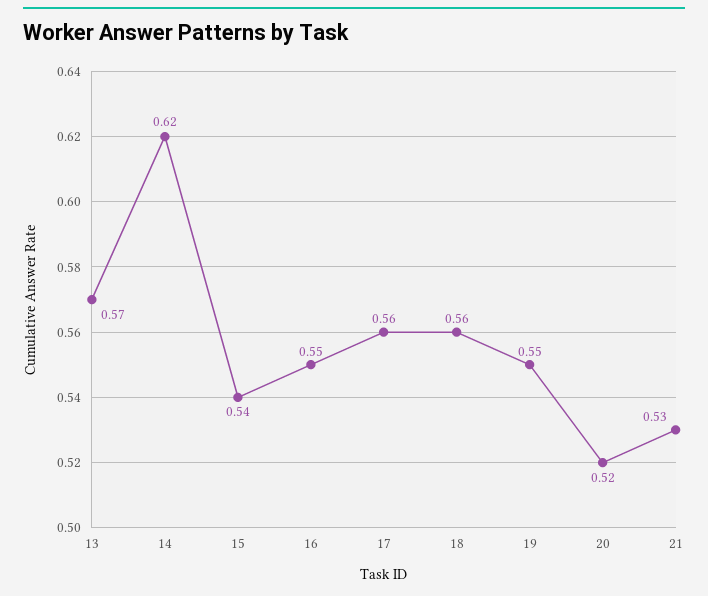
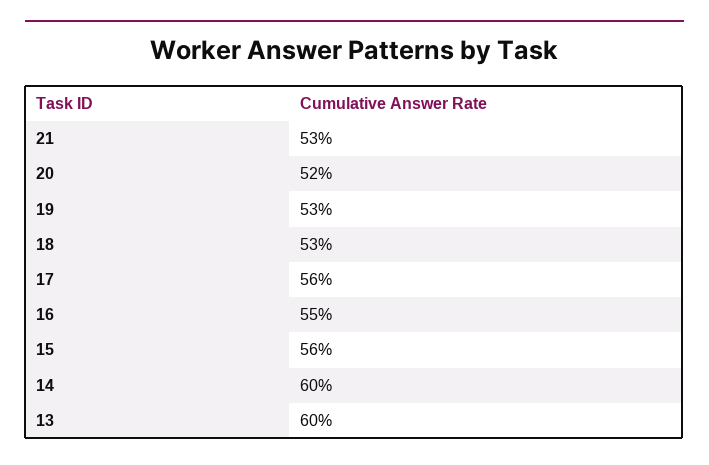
  {
-   "13": 0.57,
+   "13": 0.6,
-   "14": 0.62,
+   "14": 0.6,
-   "15": 0.54,
+   "15": 0.56,
    "16": 0.55,
    "17": 0.56,
-   "18": 0.56,
+   "18": 0.53,
-   "19": 0.55,
+   "19": 0.53,
    "20": 0.52,
    "21": 0.53
  }

